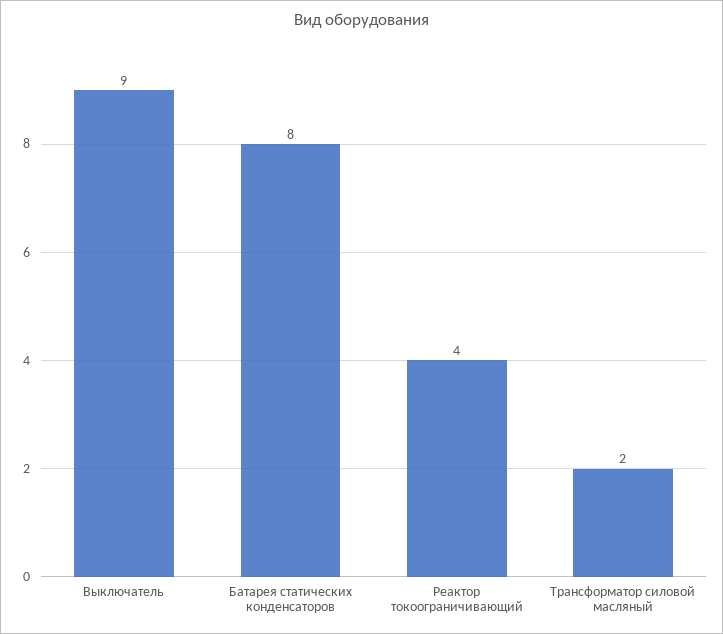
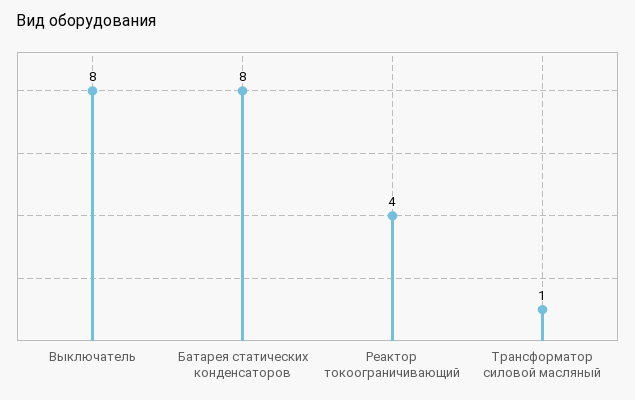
  {
-   "Выключатель": 9,
+   "Выключатель": 8,
    "Батарея статических конденсаторов": 8,
    "Реактор токоограничивающий": 4,
-   "Трансформатор силовой масляный": 2
+   "Трансформатор силовой масляный": 1
  }

